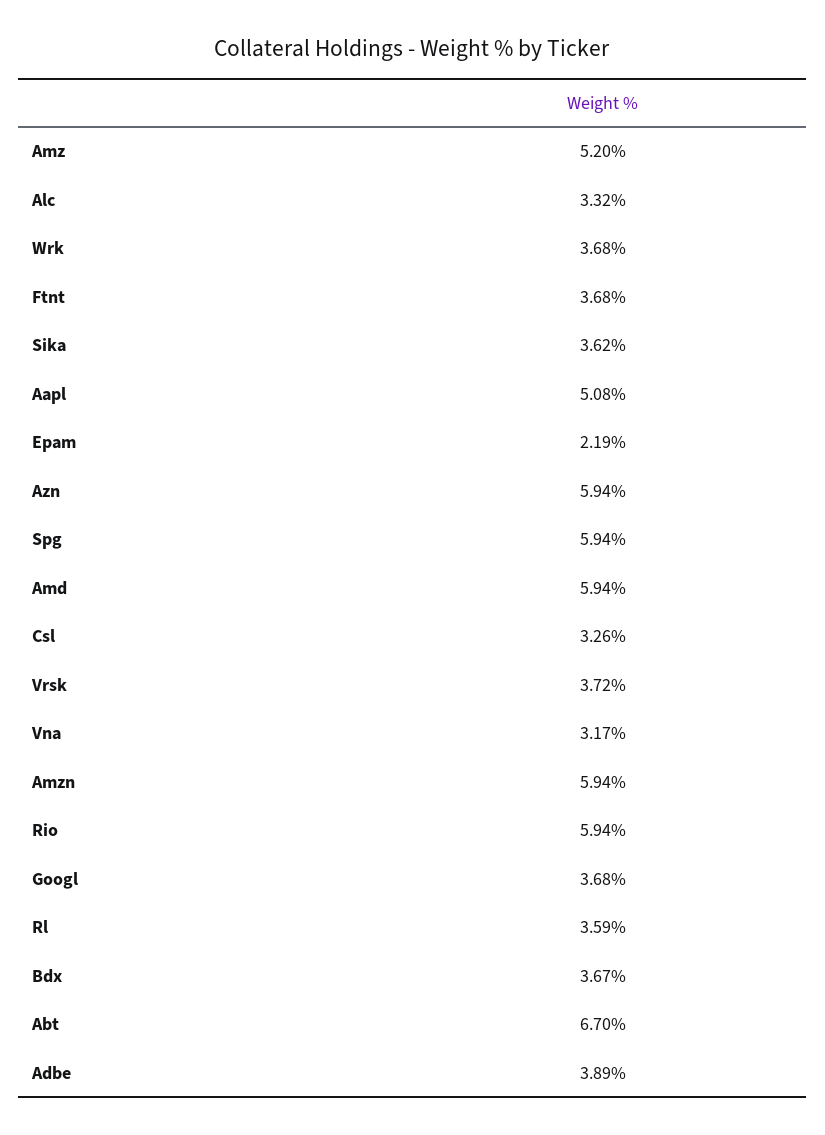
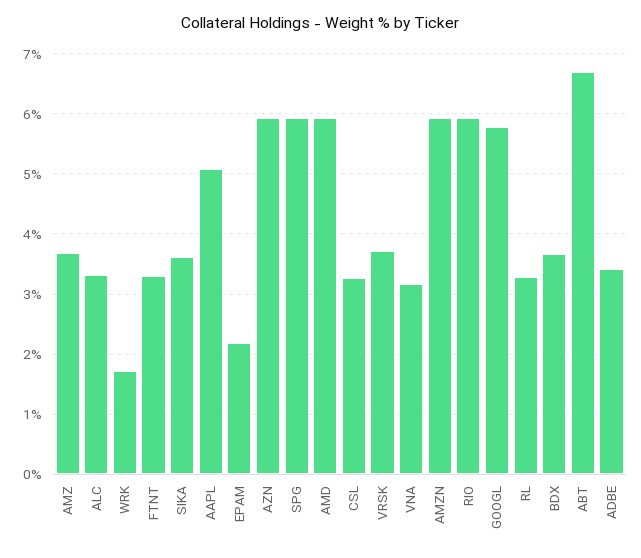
  {
-   "Amz": 5.2,
+   "Amz": 3.7,
    "Alc": 3.32,
-   "Wrk": 3.68,
+   "Wrk": 1.7,
-   "Ftnt": 3.68,
+   "Ftnt": 3.3,
    "Sika": 3.62,
    "Aapl": 5.08,
    "Epam": 2.19,
    "Azn": 5.94,
    "Spg": 5.94,
    "Amd": 5.94,
    "Csl": 3.26,
    "Vrsk": 3.72,
    "Vna": 3.17,
    "Amzn": 5.94,
    "Rio": 5.94,
-   "Googl": 3.68,
+   "Googl": 5.8,
-   "Rl": 3.59,
+   "Rl": 3.3,
    "Bdx": 3.67,
    "Abt": 6.7,
-   "Adbe": 3.89
+   "Adbe": 3.4
  }

